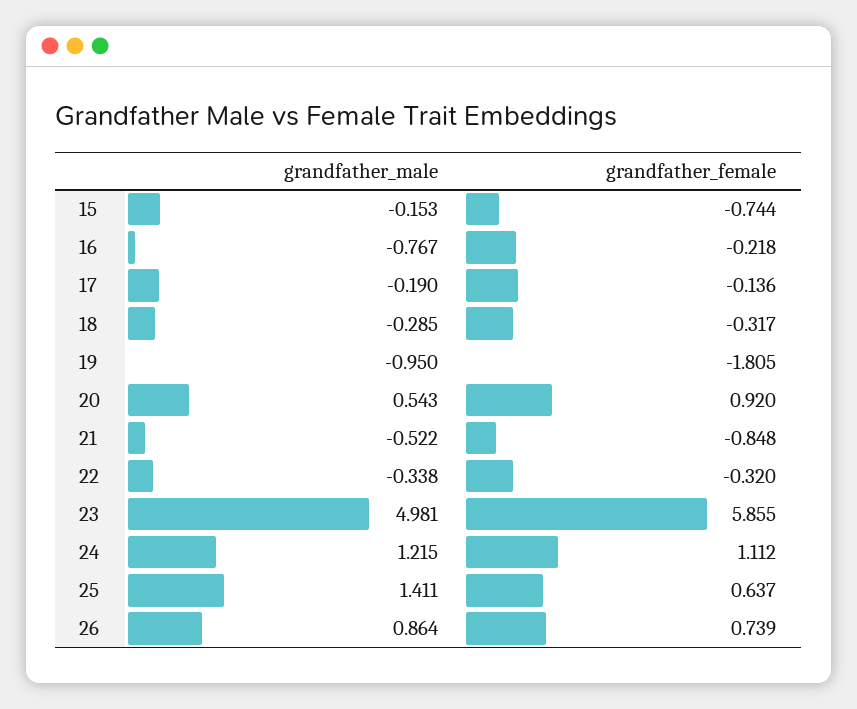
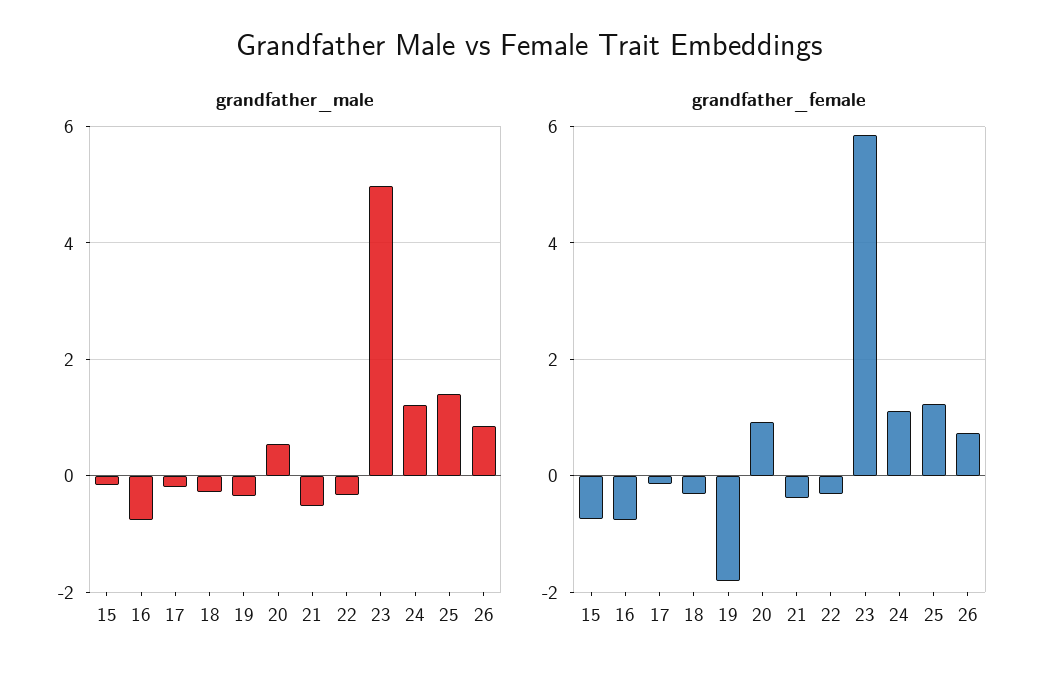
  {
    "grandfather_male": {
      "15": -0.153,
      "16": -0.767,
      "17": -0.19,
      "18": -0.285,
-     "19": -0.95,
+     "19": -0.4,
      "20": 0.543,
      "21": -0.522,
      "22": -0.338,
      "23": 4.981,
      "24": 1.215,
      "25": 1.411,
      "26": 0.864
    },
    "grandfather_female": {
      "15": -0.744,
-     "16": -0.218,
+     "16": -0.8,
      "17": -0.136,
      "18": -0.317,
      "19": -1.805,
      "20": 0.92,
-     "21": -0.848,
+     "21": -0.4,
      "22": -0.32,
      "23": 5.855,
      "24": 1.112,
-     "25": 0.637,
+     "25": 1.2,
      "26": 0.739
    }
  }

